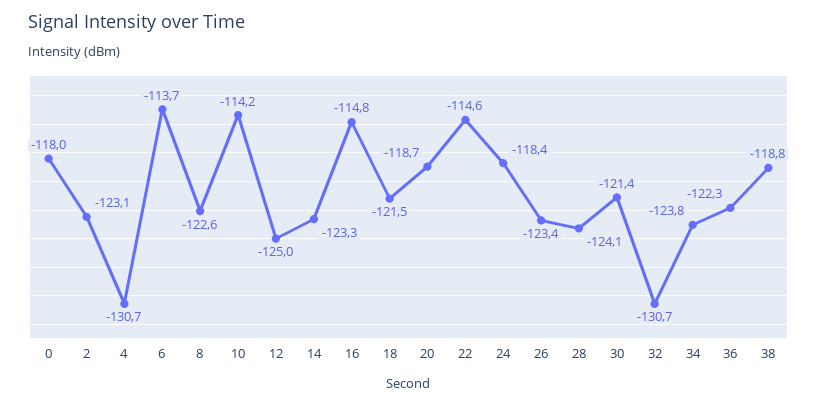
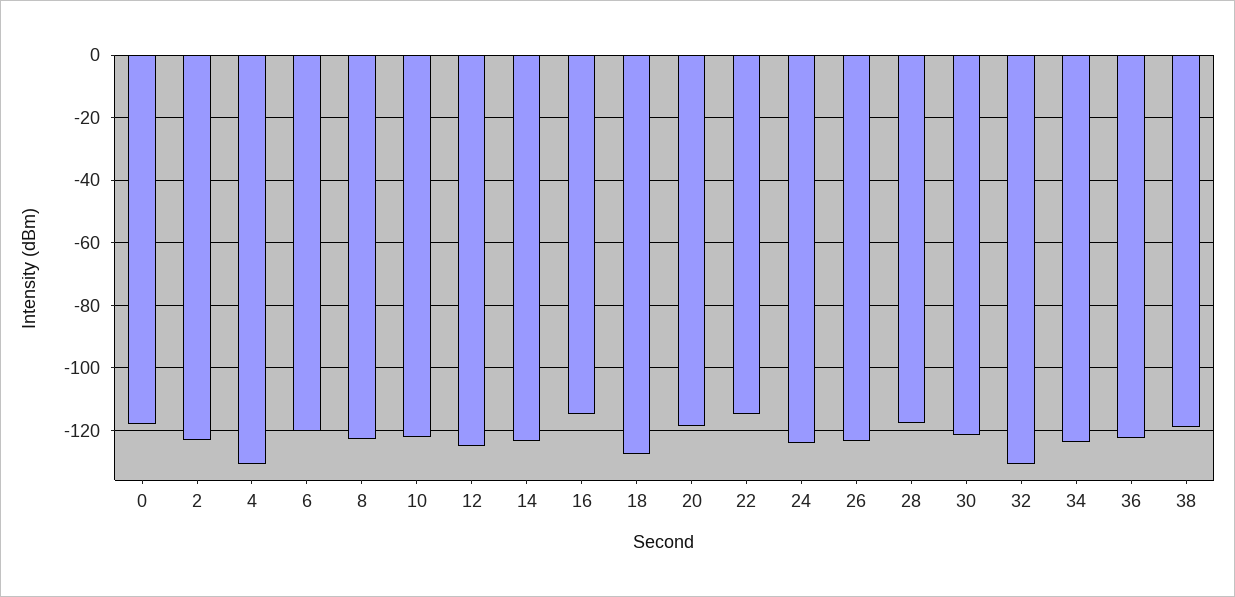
  {
    "0": -118,
    "2": -123.1,
    "4": -130.7,
-   "6": -113.7,
+   "6": -120,
    "8": -122.6,
-   "10": -114.2,
+   "10": -122,
    "12": -125,
    "14": -123.3,
    "16": -114.8,
-   "18": -121.5,
+   "18": -128,
    "20": -118.7,
    "22": -114.6,
-   "24": -118.4,
+   "24": -124,
    "26": -123.4,
-   "28": -124.1,
+   "28": -118,
    "30": -121.4,
    "32": -130.7,
    "34": -123.8,
    "36": -122.3,
    "38": -118.8
  }

